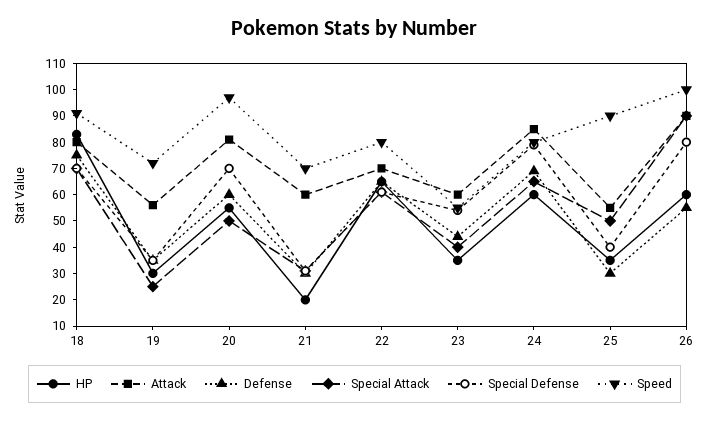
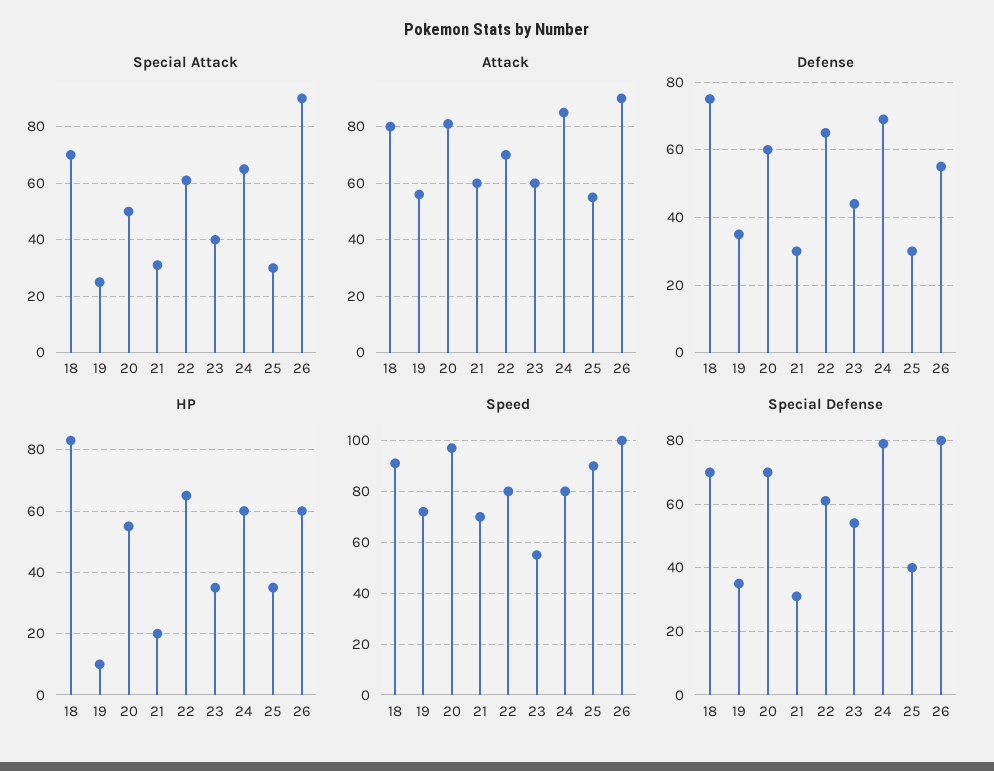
  {
    "HP": {
      "18": 85,
-     "19": 30,
+     "19": 10,
      "20": 55,
      "21": 20,
      "22": 65,
      "23": 35,
      "24": 60,
      "25": 35,
      "26": 60
    },
    "Attack": {
      "18": 80,
      "19": 55,
      "20": 80,
      "21": 60,
      "22": 70,
      "23": 60,
      "24": 85,
      "25": 55,
      "26": 90
    },
    "Defense": {
      "18": 75,
      "19": 35,
      "20": 60,
      "21": 30,
      "22": 65,
      "23": 45,
      "24": 70,
      "25": 30,
      "26": 55
    },
    "Special Attack": {
      "18": 70,
      "19": 25,
      "20": 50,
      "21": 30,
      "22": 60,
      "23": 40,
      "24": 65,
-     "25": 50,
+     "25": 30,
      "26": 90
    },
    "Special Defense": {
      "18": 70,
      "19": 35,
      "20": 70,
      "21": 30,
      "22": 60,
      "23": 55,
      "24": 80,
      "25": 40,
      "26": 80
    },
    "Speed": {
      "18": 90,
      "19": 70,
      "20": 95,
      "21": 70,
      "22": 80,
      "23": 55,
      "24": 80,
      "25": 90,
      "26": 100
    }
  }

